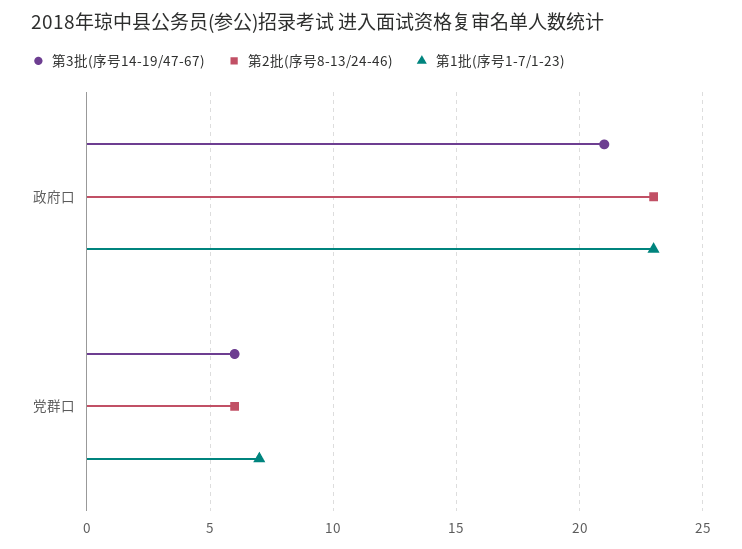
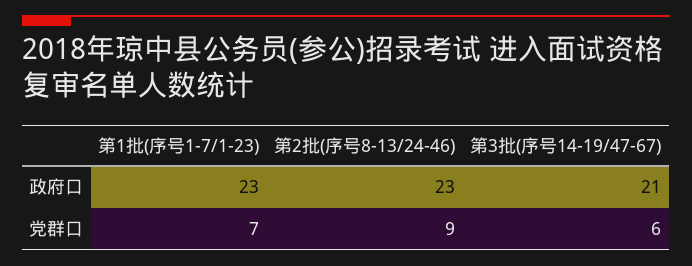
  {
    "第3批(序号14-19/47-67)": {
      "政府口": 21,
      "党群口": 6
    },
    "第2批(序号8-13/24-46)": {
      "政府口": 23,
-     "党群口": 6
+     "党群口": 9
    },
    "第1批(序号1-7/1-23)": {
      "政府口": 23,
      "党群口": 7
    }
  }

